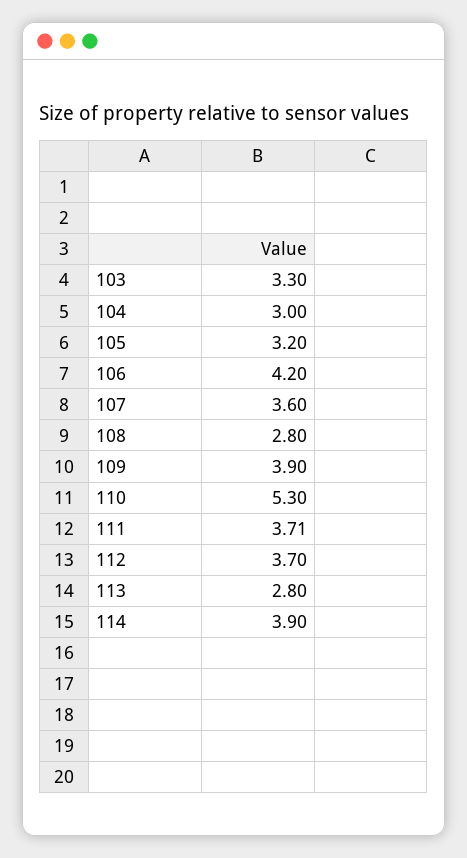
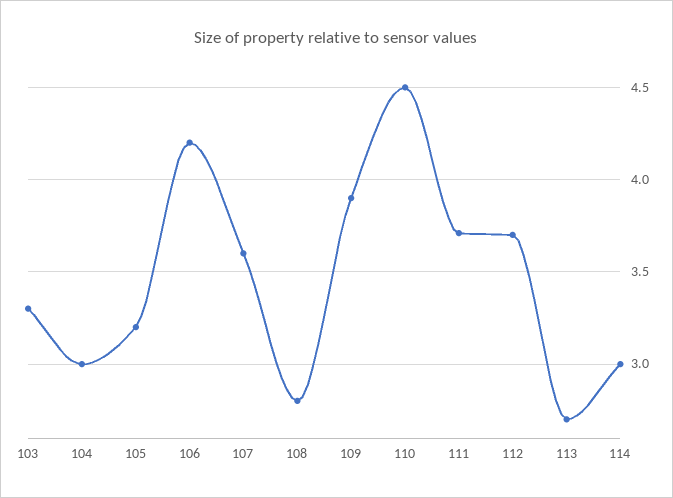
  {
    "103": 3.3,
    "104": 3,
    "105": 3.2,
    "106": 4.2,
    "107": 3.6,
    "108": 2.8,
    "109": 3.9,
-   "110": 5.3,
+   "110": 4.5,
    "111": 3.71,
    "112": 3.7,
-   "113": 2.8,
+   "113": 2.7,
-   "114": 3.9
+   "114": 3
  }

